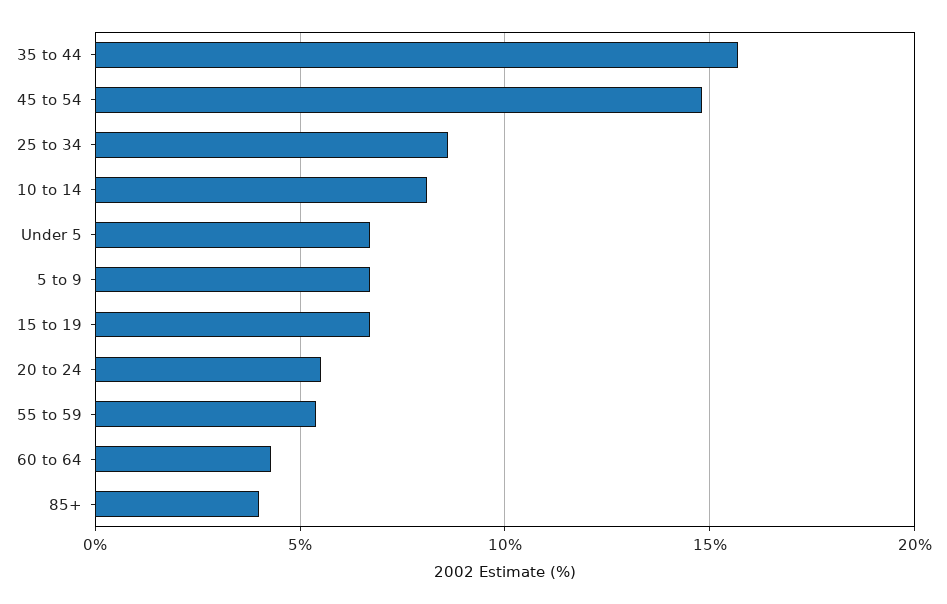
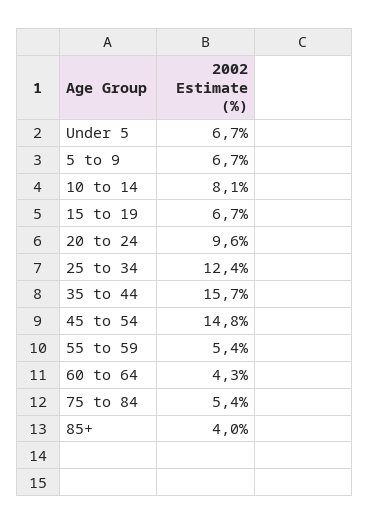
  {
    "35 to 44": 15.7,
    "45 to 54": 14.8,
-   "25 to 34": 8.5,
+   "25 to 34": 12.4,
    "10 to 14": 8.1,
    "Under 5": 6.7,
    "5 to 9": 6.7,
    "15 to 19": 6.7,
-   "20 to 24": 5.5,
+   "20 to 24": 9.6,
    "55 to 59": 5.4,
    "60 to 64": 4.3,
-   "85+": 4
+   "85+": 4,
+   "75 to 84": 5.4
  }

